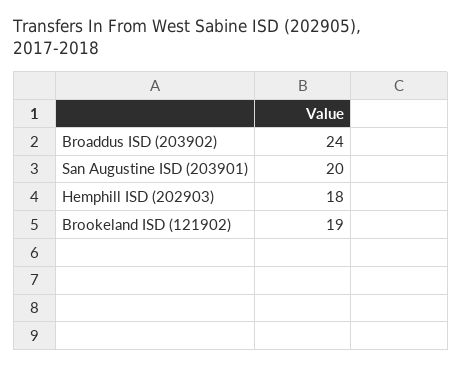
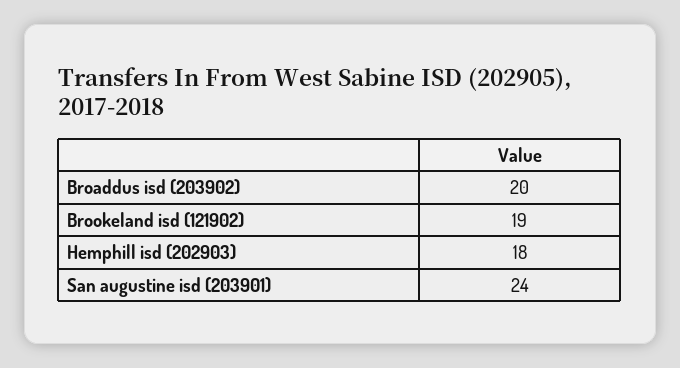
  {
-   "Broaddus ISD (203902)": 24,
+   "Broaddus ISD (203902)": 20,
-   "San Augustine ISD (203901)": 20,
+   "San Augustine ISD (203901)": 24,
    "Hemphill ISD (202903)": 18,
    "Brookeland ISD (121902)": 19
  }

